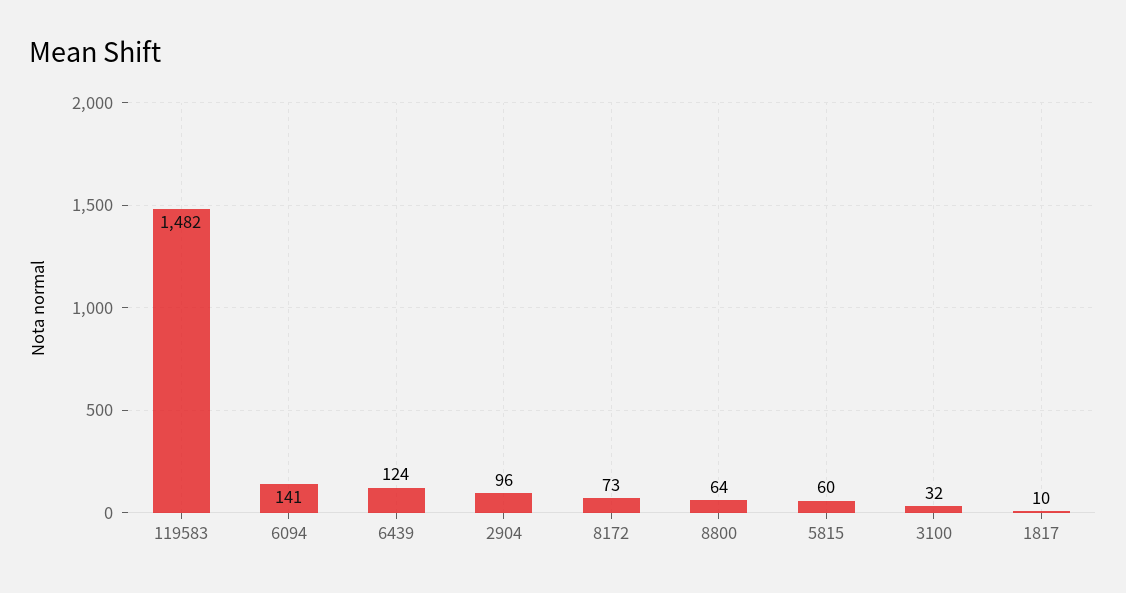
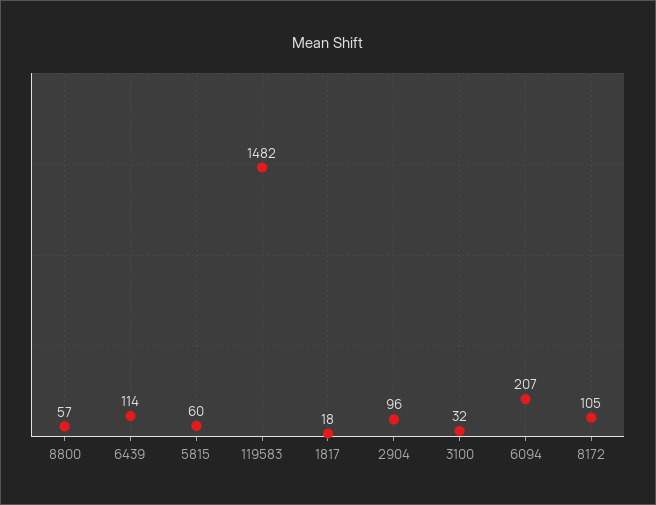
  {
    "119583": 1482,
-   "6094": 141,
+   "6094": 207,
-   "6439": 124,
+   "6439": 114,
    "2904": 96,
-   "8172": 73,
+   "8172": 105,
-   "8800": 64,
+   "8800": 57,
    "5815": 60,
    "3100": 32,
-   "1817": 10
+   "1817": 18
  }

